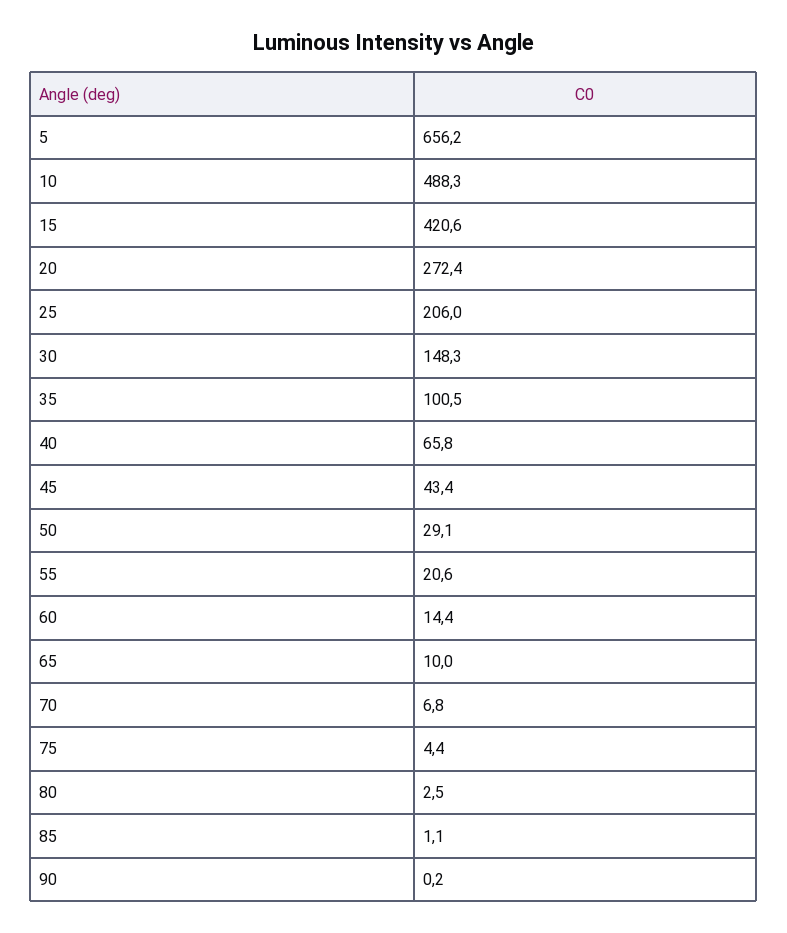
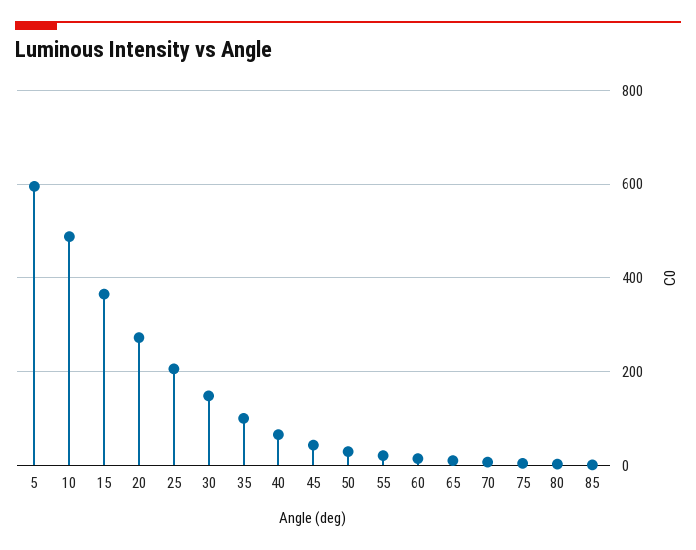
  {
-   "5": 656.2,
+   "5": 600,
    "10": 488.3,
-   "15": 420.6,
+   "15": 360,
    "20": 272.4,
    "25": 206,
    "30": 148.3,
    "35": 100.5,
    "40": 65.8,
    "45": 43.4,
    "50": 29.1,
    "55": 20.6,
    "60": 14.4,
    "65": 10,
    "70": 6.8,
    "75": 4.4,
    "80": 2.5,
-   "85": 1.1,
+   "85": 1.1
-   "90": 0.2
  }

